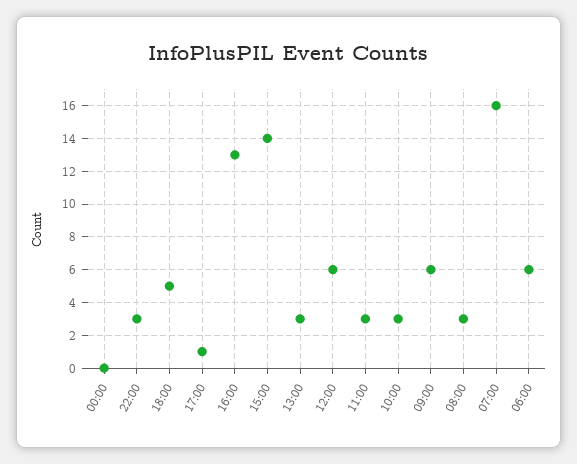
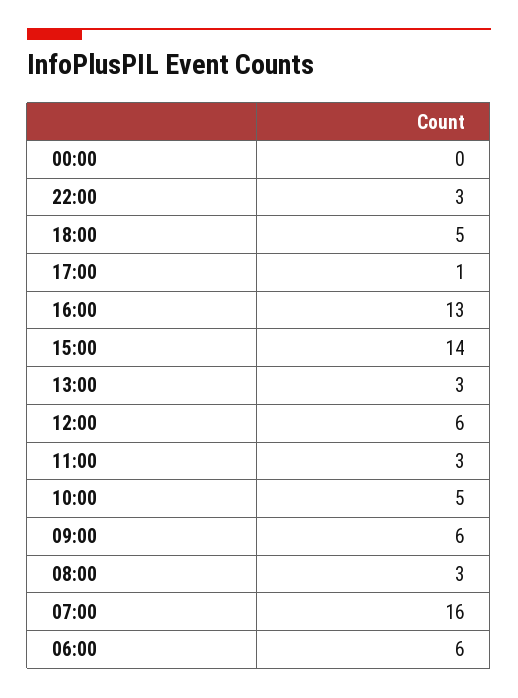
  {
    "00:00": 0,
    "22:00": 3,
    "18:00": 5,
    "17:00": 1,
    "16:00": 13,
    "15:00": 14,
    "13:00": 3,
    "12:00": 6,
    "11:00": 3,
-   "10:00": 3,
+   "10:00": 5,
    "09:00": 6,
    "08:00": 3,
    "07:00": 16,
    "06:00": 6
  }

